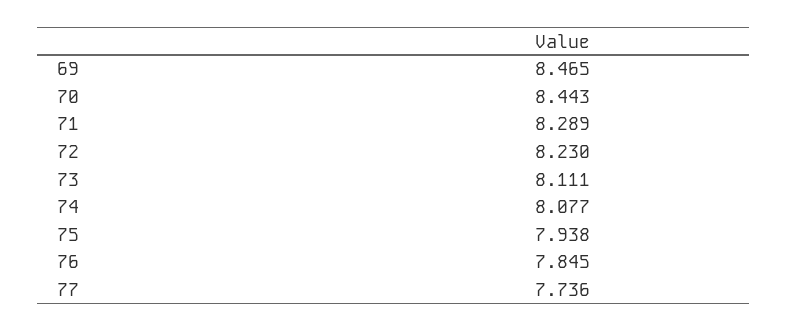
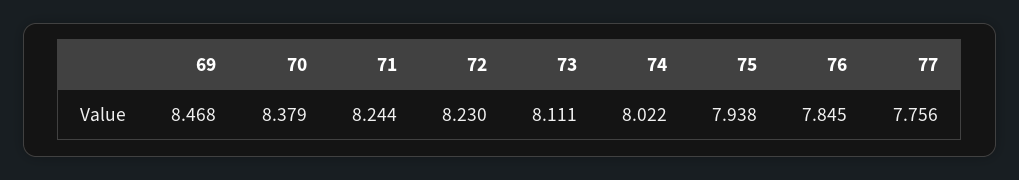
  {
-   "69": 8.465,
+   "69": 8.468,
-   "70": 8.443,
+   "70": 8.379,
-   "71": 8.289,
+   "71": 8.244,
    "72": 8.23,
    "73": 8.111,
-   "74": 8.077,
+   "74": 8.022,
    "75": 7.938,
    "76": 7.845,
-   "77": 7.736
+   "77": 7.756
  }

